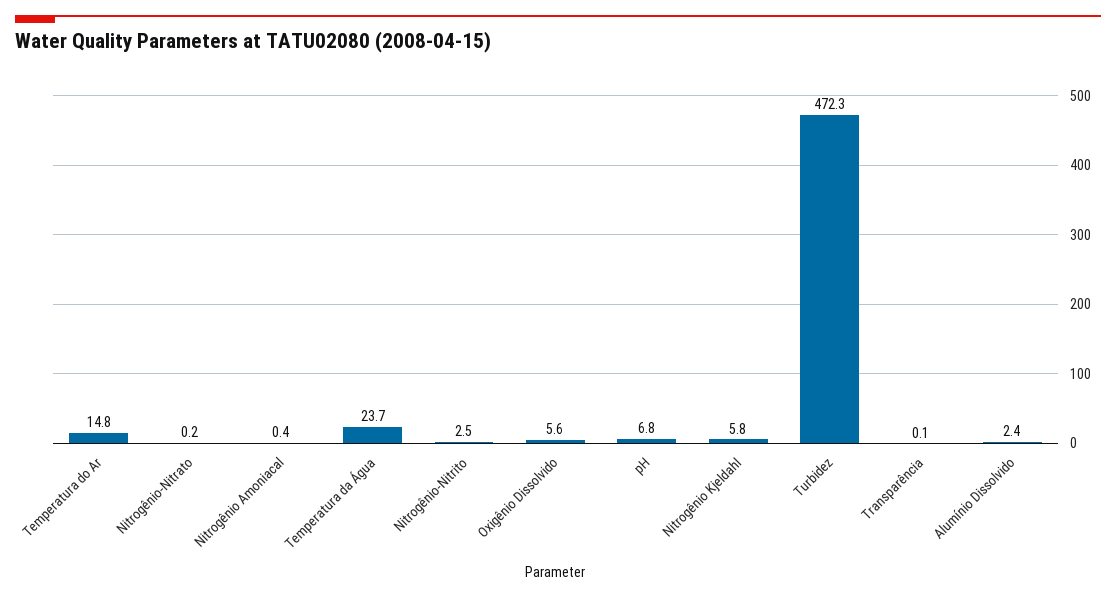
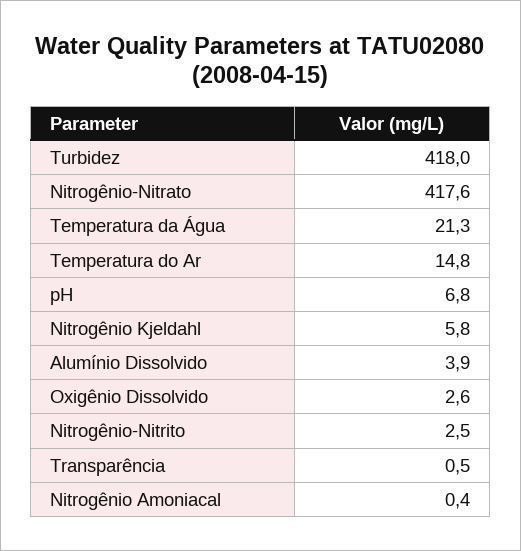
  {
    "Temperatura do Ar": 14.8,
-   "Nitrogênio-Nitrato": 0.2,
+   "Nitrogênio-Nitrato": 417.6,
    "Nitrogênio Amoniacal": 0.4,
-   "Temperatura da Água": 23.7,
+   "Temperatura da Água": 21.3,
    "Nitrogênio-Nitrito": 2.5,
-   "Oxigênio Dissolvido": 5.6,
+   "Oxigênio Dissolvido": 2.6,
    "pH": 6.8,
    "Nitrogênio Kjeldahl": 5.8,
-   "Turbidez": 472.3,
+   "Turbidez": 418,
-   "Transparência": 0.1,
+   "Transparência": 0.5,
-   "Alumínio Dissolvido": 2.4
+   "Alumínio Dissolvido": 3.9
  }

